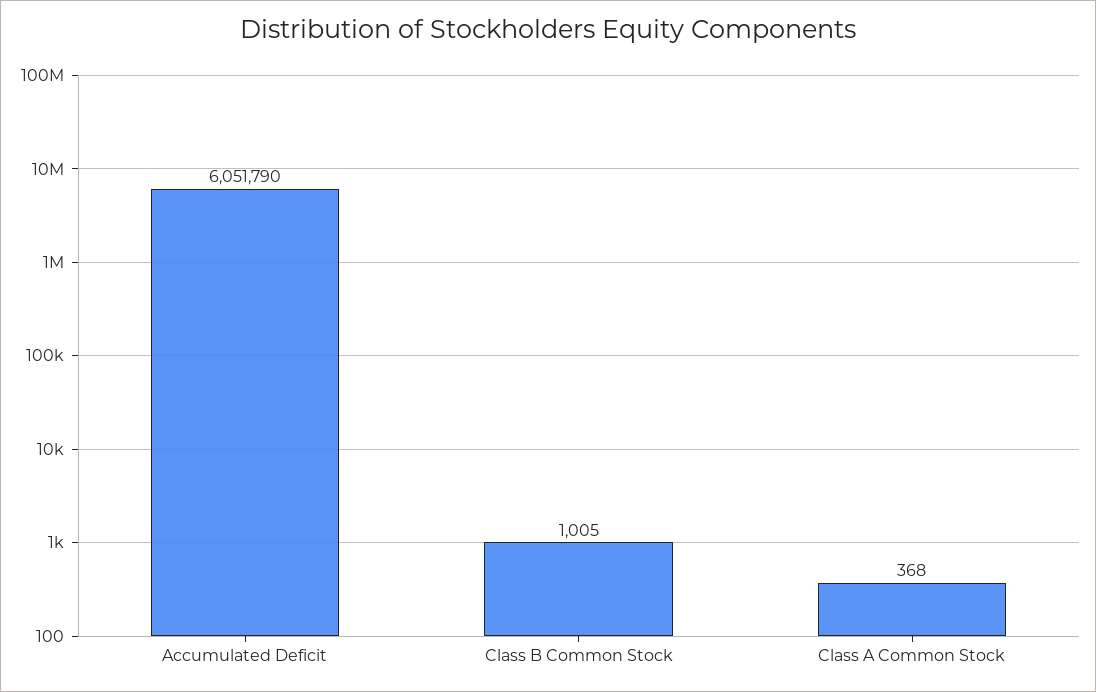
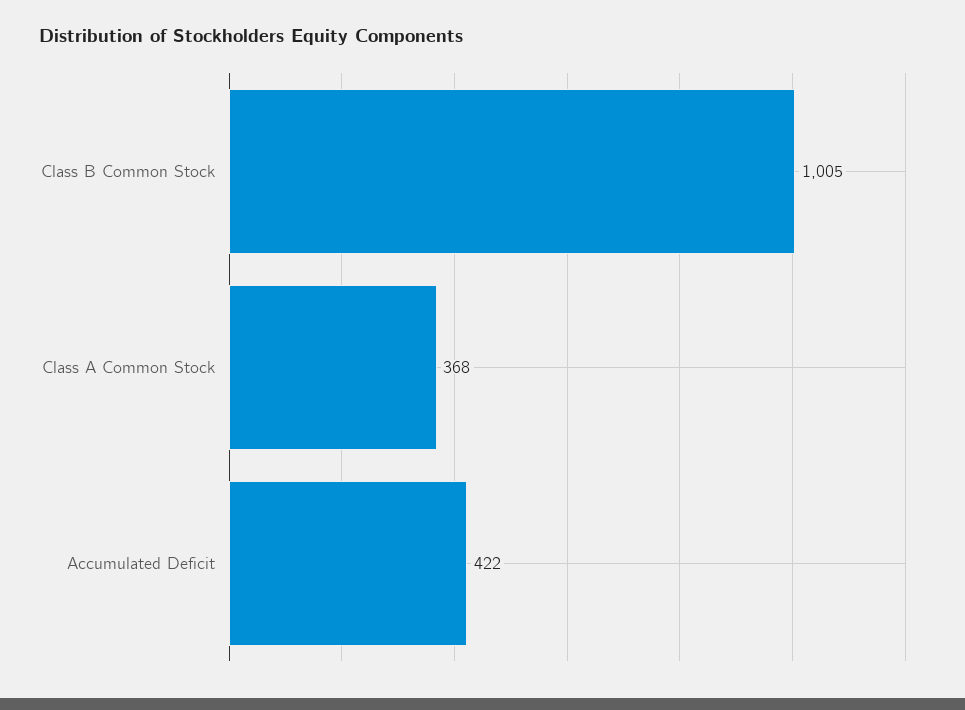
  {
-   "Accumulated Deficit": 6051790,
+   "Accumulated Deficit": 422,
    "Class B Common Stock": 1005,
    "Class A Common Stock": 368
  }

